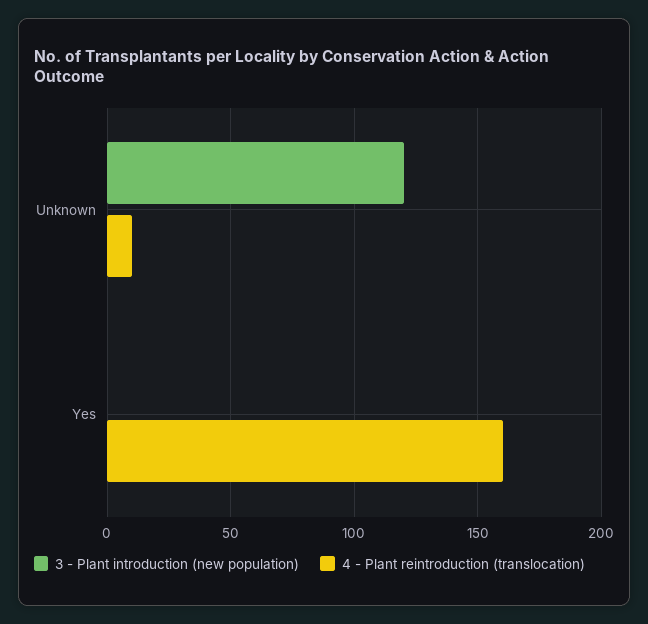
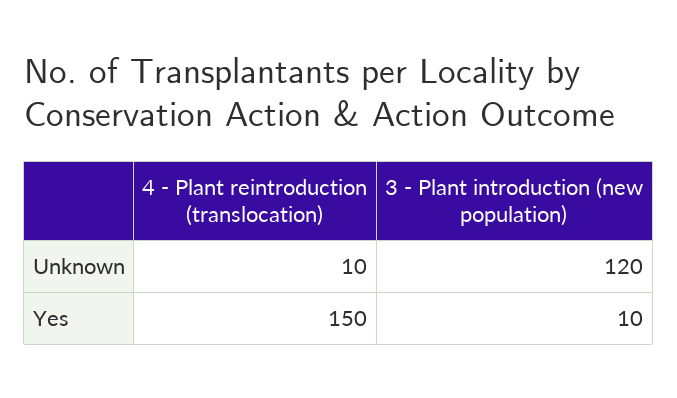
  {
    "3 - Plant introduction (new population)": {
      "Unknown": 120,
-     "Yes": 0
+     "Yes": 10
    },
    "4 - Plant reintroduction (translocation)": {
      "Unknown": 10,
-     "Yes": 160
+     "Yes": 150
    }
  }

